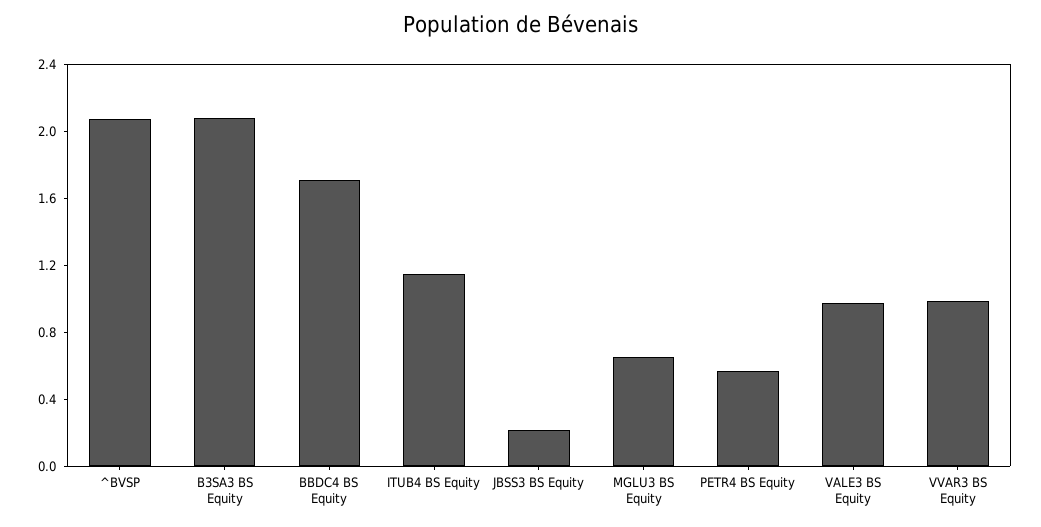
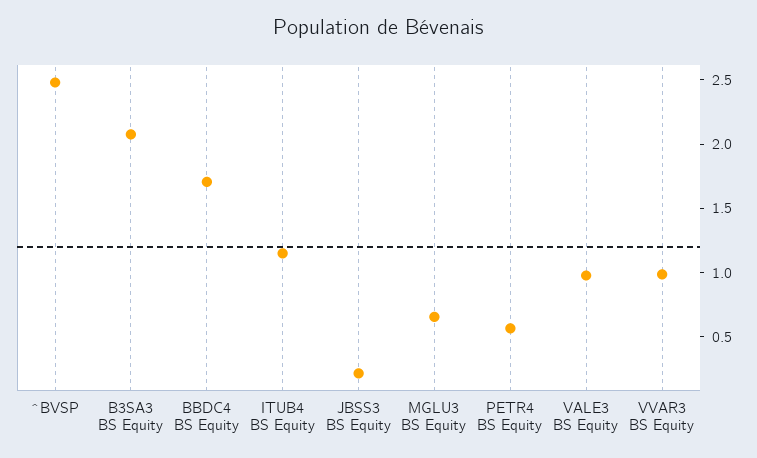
  {
-   "^BVSP": 2.1,
+   "^BVSP": 2.5,
    "B3SA3 BS Equity": 2.1,
    "BBDC4 BS Equity": 1.7,
    "ITUB4 BS Equity": 1.1,
    "JBSS3 BS Equity": 0.2,
    "MGLU3 BS Equity": 0.7,
    "PETR4 BS Equity": 0.6,
    "VALE3 BS Equity": 1,
    "VVAR3 BS Equity": 1
  }

